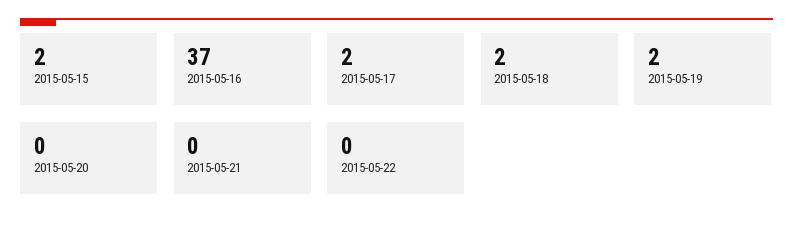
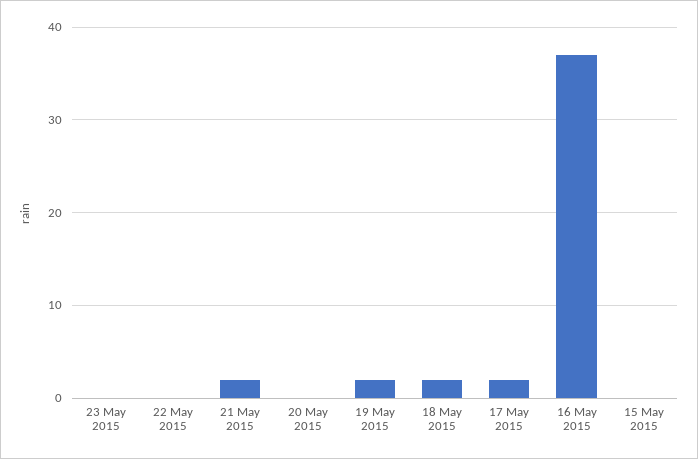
  {
-   "2015-05-15": 2,
+   "2015-05-15": 0,
    "2015-05-16": 37,
    "2015-05-17": 2,
    "2015-05-18": 2,
    "2015-05-19": 2,
    "2015-05-20": 0,
-   "2015-05-21": 0,
+   "2015-05-21": 2,
-   "2015-05-22": 0
+   "2015-05-22": 0,
+   "23 May 2015": 0
  }

